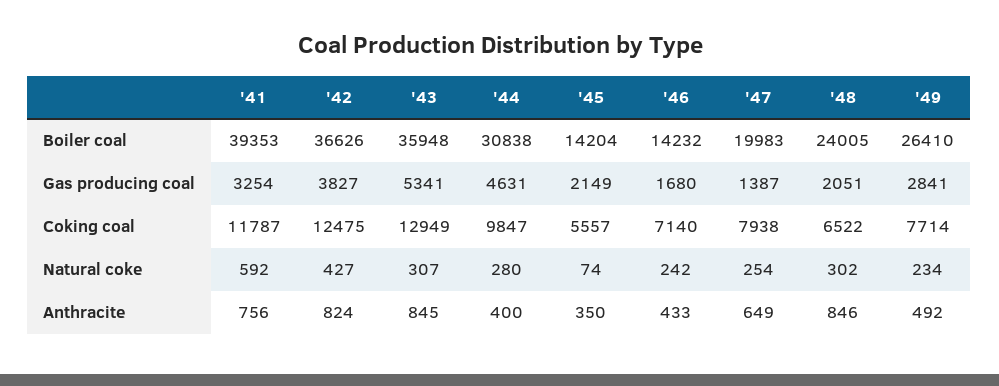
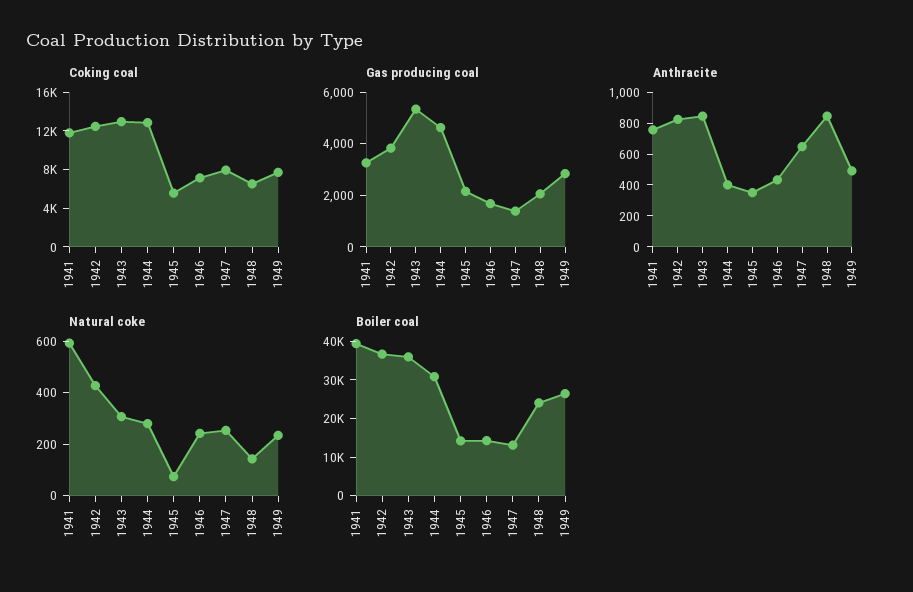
  {
    "Boiler coal": {
      "'41": 39353,
      "'42": 36626,
      "'43": 35948,
      "'44": 30838,
      "'45": 14204,
      "'46": 14232,
-     "'47": 19983,
+     "'47": 12500,
      "'48": 24005,
      "'49": 26410
    },
    "Gas producing coal": {
      "'41": 3254,
      "'42": 3827,
      "'43": 5341,
      "'44": 4631,
      "'45": 2149,
      "'46": 1680,
      "'47": 1387,
      "'48": 2051,
      "'49": 2841
    },
    "Coking coal": {
      "'41": 11787,
      "'42": 12475,
      "'43": 12949,
-     "'44": 9847,
+     "'44": 13000,
      "'45": 5557,
      "'46": 7140,
      "'47": 7938,
      "'48": 6522,
      "'49": 7714
    },
    "Natural coke": {
      "'41": 592,
      "'42": 427,
      "'43": 307,
      "'44": 280,
      "'45": 74,
      "'46": 242,
      "'47": 254,
-     "'48": 302,
+     "'48": 150,
      "'49": 234
    },
    "Anthracite": {
      "'41": 756,
      "'42": 824,
      "'43": 845,
      "'44": 400,
      "'45": 350,
      "'46": 433,
      "'47": 649,
      "'48": 846,
      "'49": 492
    }
  }

